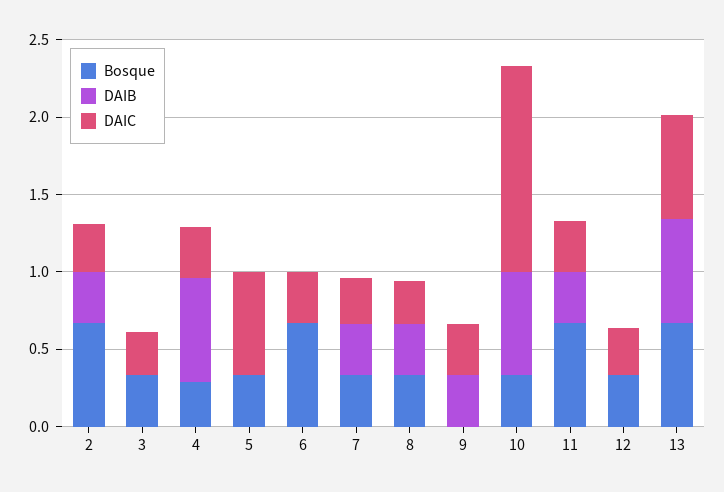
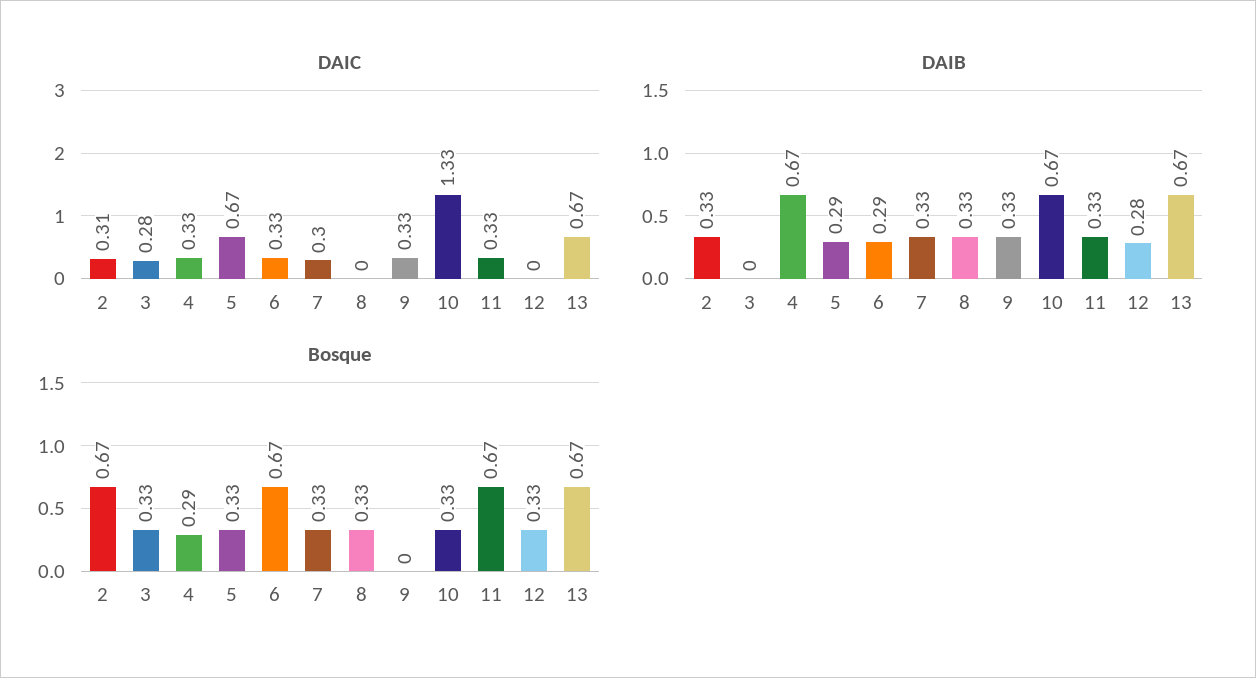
  {
    "Bosque": {
      "2": 0.67,
      "3": 0.33,
      "4": 0.29,
      "5": 0.33,
      "6": 0.67,
      "7": 0.33,
      "8": 0.33,
      "9": 0,
      "10": 0.33,
      "11": 0.67,
      "12": 0.33,
      "13": 0.67
    },
    "DAIB": {
      "2": 0.33,
      "3": 0,
      "4": 0.67,
-     "5": 0,
+     "5": 0.29,
-     "6": 0,
+     "6": 0.29,
      "7": 0.33,
      "8": 0.33,
      "9": 0.33,
      "10": 0.67,
      "11": 0.33,
-     "12": 0,
+     "12": 0.28,
      "13": 0.67
    },
    "DAIC": {
      "2": 0.31,
      "3": 0.28,
      "4": 0.33,
      "5": 0.67,
      "6": 0.33,
      "7": 0.3,
-     "8": 0.3,
+     "8": 0,
      "9": 0.33,
      "10": 1.33,
      "11": 0.33,
-     "12": 0.3,
+     "12": 0,
      "13": 0.67
    }
  }

